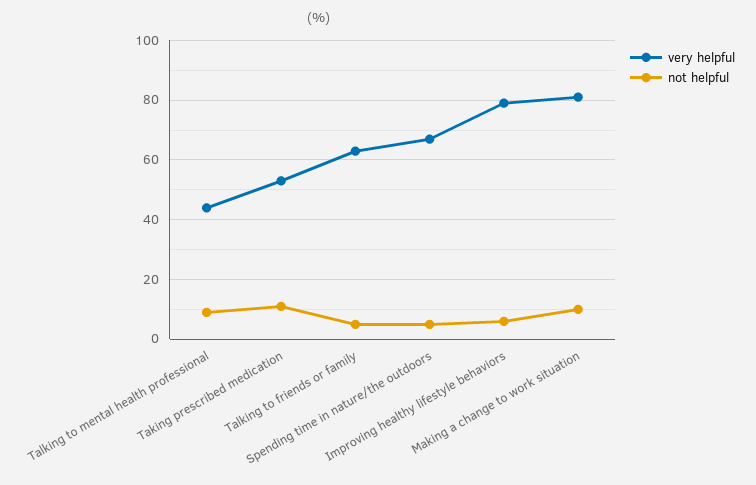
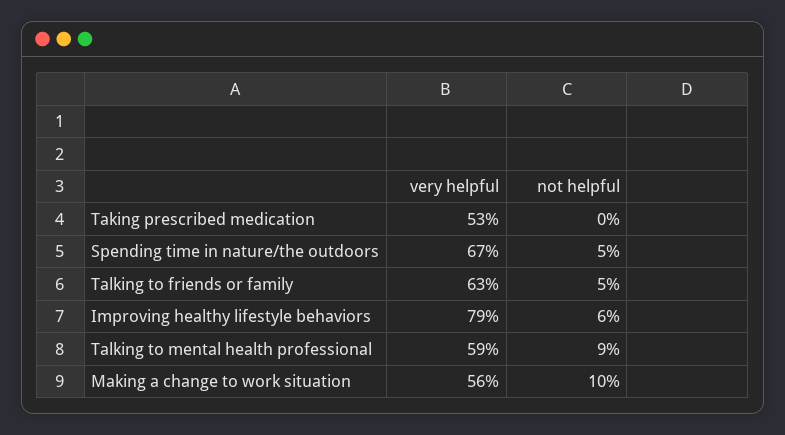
  {
    "very helpful": {
-     "Talking to mental health professional": 45,
+     "Talking to mental health professional": 59,
      "Taking prescribed medication": 53,
      "Talking to friends or family": 63,
      "Spending time in nature/the outdoors": 67,
      "Improving healthy lifestyle behaviors": 79,
-     "Making a change to work situation": 80
+     "Making a change to work situation": 56
    },
    "not helpful": {
      "Talking to mental health professional": 9,
-     "Taking prescribed medication": 10,
+     "Taking prescribed medication": 0,
      "Talking to friends or family": 5,
      "Spending time in nature/the outdoors": 5,
      "Improving healthy lifestyle behaviors": 6,
      "Making a change to work situation": 10
    }
  }

